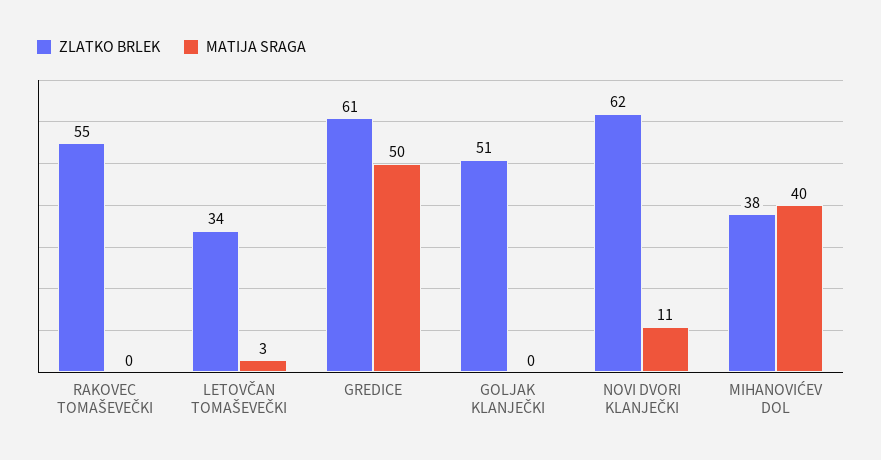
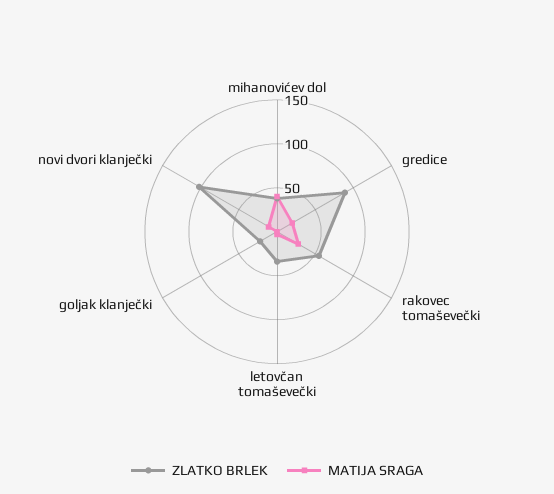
  {
    "ZLATKO BRLEK": {
      "RAKOVEC TOMAŠEVEČKI": 55,
      "LETOVČAN TOMAŠEVEČKI": 34,
-     "GREDICE": 61,
+     "GREDICE": 90,
-     "GOLJAK KLANJEČKI": 51,
+     "GOLJAK KLANJEČKI": 20,
-     "NOVI DVORI KLANJEČKI": 62,
+     "NOVI DVORI KLANJEČKI": 100,
      "MIHANOVIĆEV DOL": 38
    },
    "MATIJA SRAGA": {
-     "RAKOVEC TOMAŠEVEČKI": 0,
+     "RAKOVEC TOMAŠEVEČKI": 30,
      "LETOVČAN TOMAŠEVEČKI": 3,
-     "GREDICE": 50,
+     "GREDICE": 20,
      "GOLJAK KLANJEČKI": 0,
      "NOVI DVORI KLANJEČKI": 11,
      "MIHANOVIĆEV DOL": 40
    }
  }

